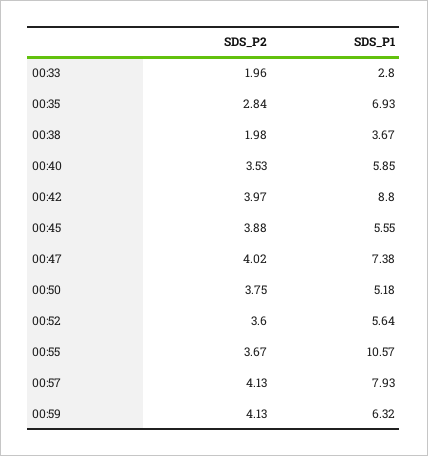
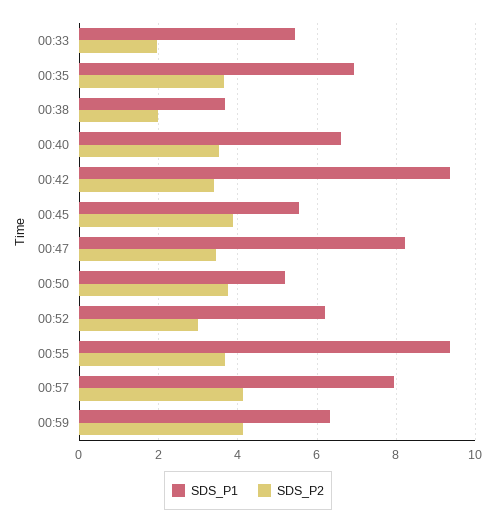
  {
    "SDS_P2": {
      "00:33": 1.96,
-     "00:35": 2.84,
+     "00:35": 3.6,
      "00:38": 1.98,
      "00:40": 3.53,
-     "00:42": 3.97,
+     "00:42": 3.4,
      "00:45": 3.88,
-     "00:47": 4.02,
+     "00:47": 3.4,
      "00:50": 3.75,
-     "00:52": 3.6,
+     "00:52": 3,
      "00:55": 3.67,
      "00:57": 4.13,
      "00:59": 4.13
    },
    "SDS_P1": {
-     "00:33": 2.8,
+     "00:33": 5.4,
      "00:35": 6.93,
      "00:38": 3.67,
-     "00:40": 5.85,
+     "00:40": 6.6,
-     "00:42": 8.8,
+     "00:42": 9.4,
      "00:45": 5.55,
-     "00:47": 7.38,
+     "00:47": 8.2,
      "00:50": 5.18,
-     "00:52": 5.64,
+     "00:52": 6.2,
-     "00:55": 10.57,
+     "00:55": 9.4,
      "00:57": 7.93,
      "00:59": 6.32
    }
  }

